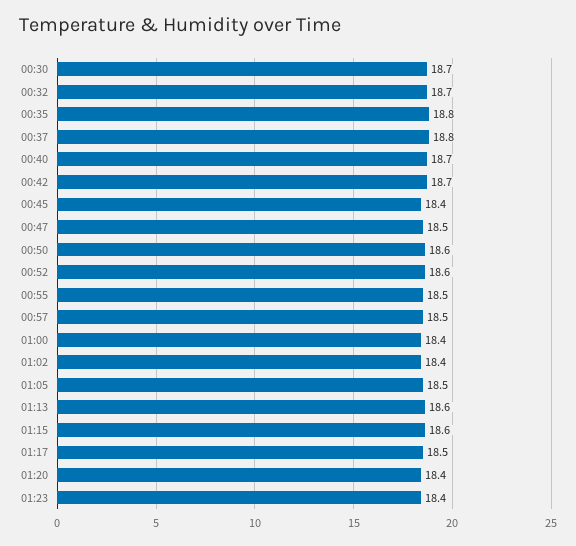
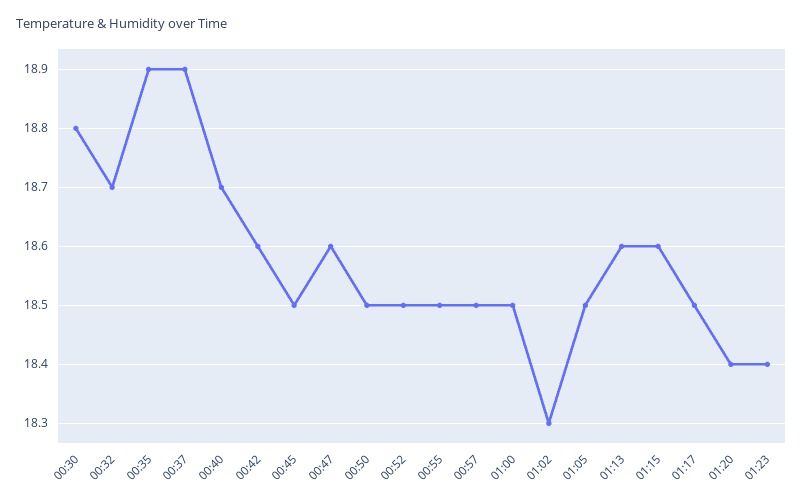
  {
-   "00:30": 18.7,
+   "00:30": 18.8,
    "00:32": 18.7,
-   "00:35": 18.8,
+   "00:35": 18.9,
-   "00:37": 18.8,
+   "00:37": 18.9,
    "00:40": 18.7,
-   "00:42": 18.7,
+   "00:42": 18.6,
-   "00:45": 18.4,
+   "00:45": 18.5,
-   "00:47": 18.5,
+   "00:47": 18.6,
-   "00:50": 18.6,
+   "00:50": 18.5,
-   "00:52": 18.6,
+   "00:52": 18.5,
    "00:55": 18.5,
    "00:57": 18.5,
-   "01:00": 18.4,
+   "01:00": 18.5,
-   "01:02": 18.4,
+   "01:02": 18.3,
    "01:05": 18.5,
    "01:13": 18.6,
    "01:15": 18.6,
    "01:17": 18.5,
    "01:20": 18.4,
    "01:23": 18.4
  }

